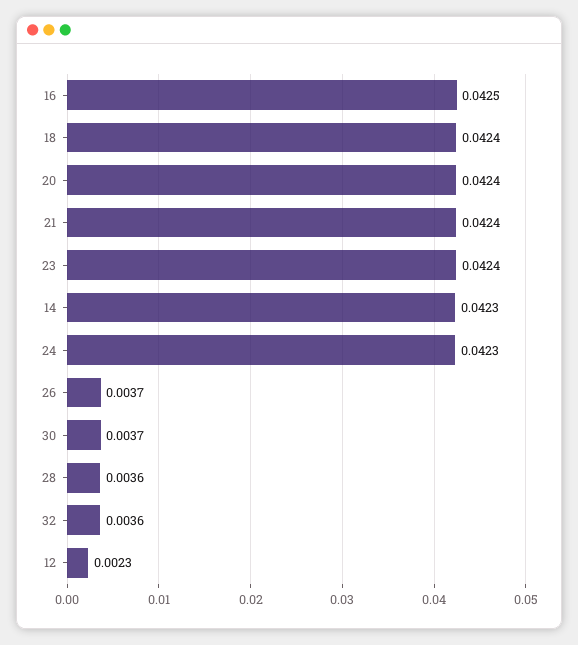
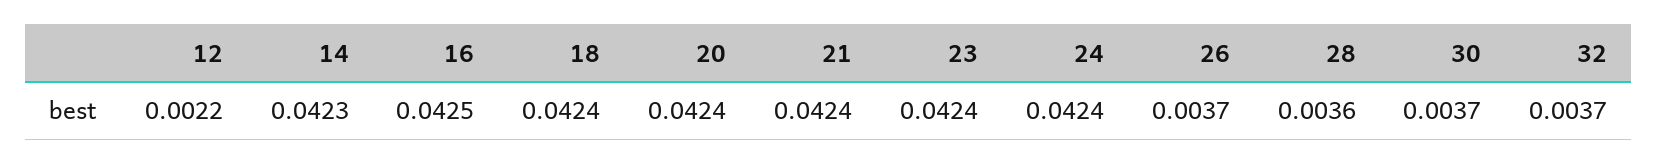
  {
    "16": 0.0425,
    "18": 0.0424,
    "20": 0.0424,
    "21": 0.0424,
    "23": 0.0424,
    "14": 0.0423,
-   "24": 0.0423,
+   "24": 0.0424,
    "26": 0.0037,
    "30": 0.0037,
    "28": 0.0036,
-   "32": 0.0036,
+   "32": 0.0037,
-   "12": 0.0023
+   "12": 0.0022
  }

